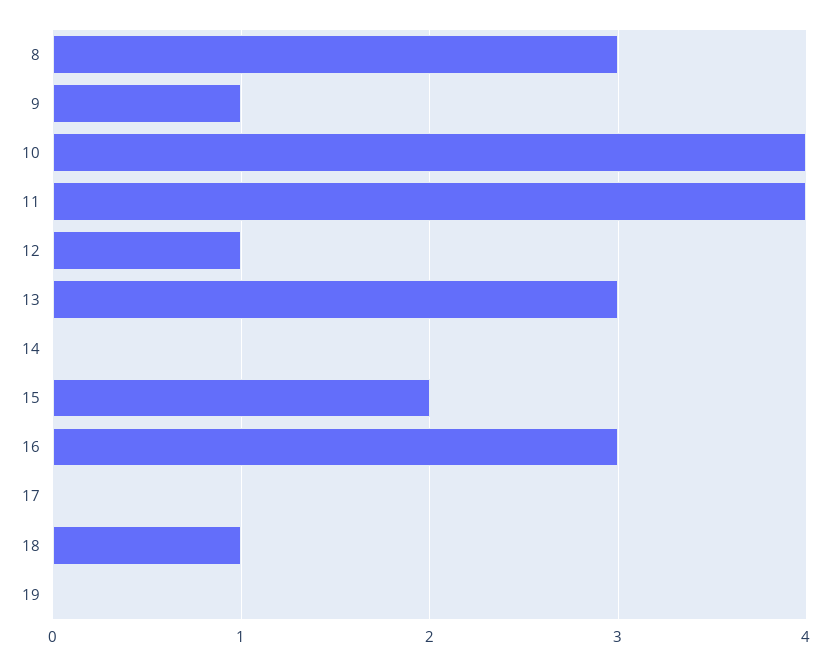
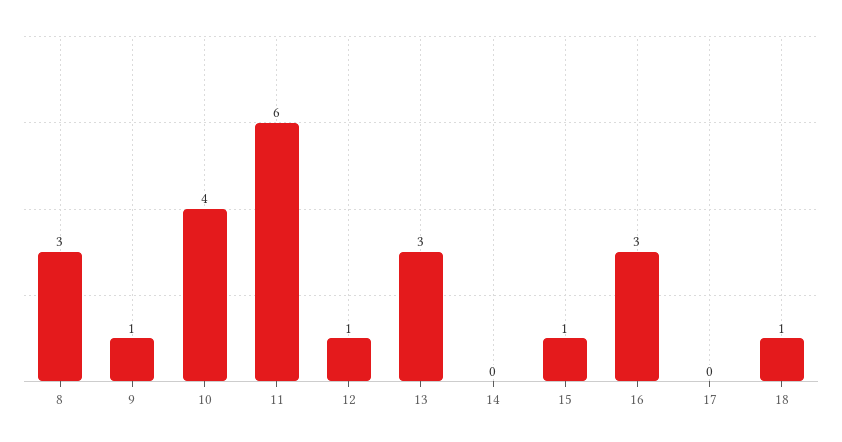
  {
    "8": 3,
    "9": 1,
    "10": 4,
-   "11": 4,
+   "11": 6,
    "12": 1,
    "13": 3,
    "14": 0,
-   "15": 2,
+   "15": 1,
    "16": 3,
    "17": 0,
-   "18": 1,
+   "18": 1
-   "19": 0
  }

